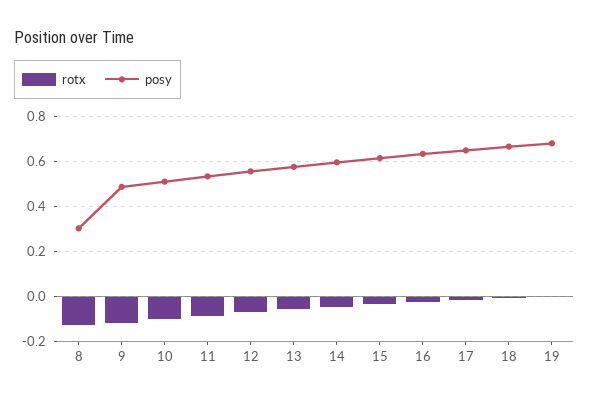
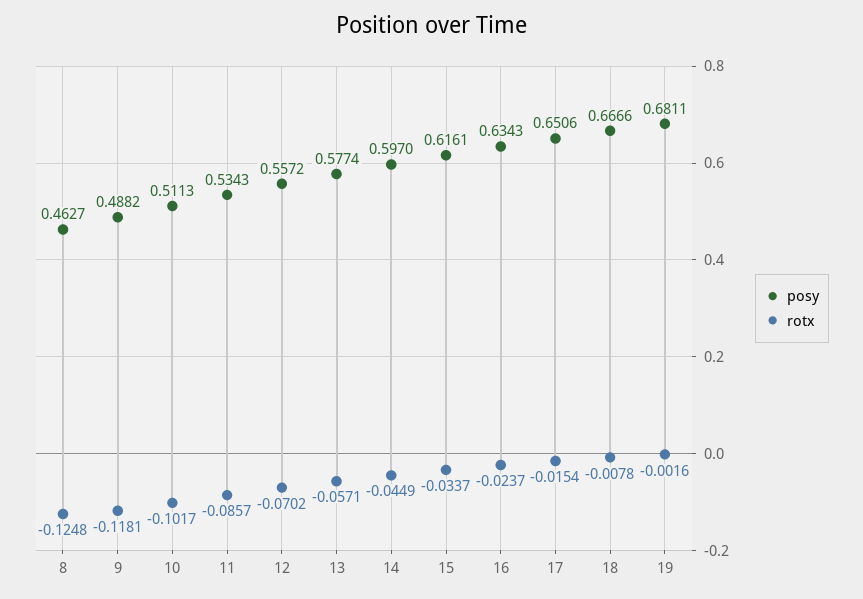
  {
    "rotx": {
      "8": -0.1248,
      "9": -0.1181,
      "10": -0.1017,
      "11": -0.0857,
      "12": -0.0702,
      "13": -0.0571,
      "14": -0.0449,
      "15": -0.0337,
      "16": -0.0237,
      "17": -0.0154,
      "18": -0.0078,
      "19": -0.0016
    },
    "posy": {
-     "8": 0.3,
+     "8": 0.4627,
      "9": 0.4882,
      "10": 0.5113,
      "11": 0.5343,
      "12": 0.5572,
      "13": 0.5774,
      "14": 0.597,
      "15": 0.6161,
      "16": 0.6343,
      "17": 0.6506,
      "18": 0.6666,
      "19": 0.6811
    }
  }

